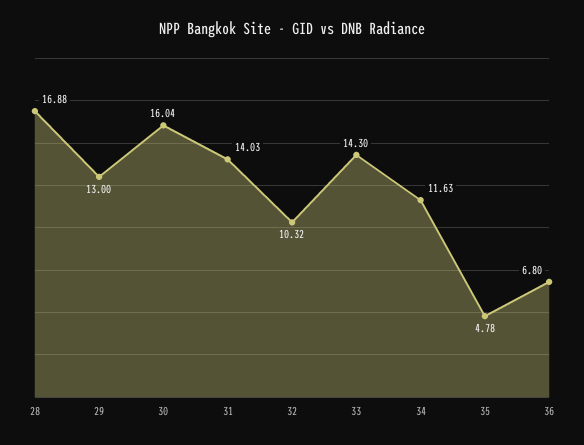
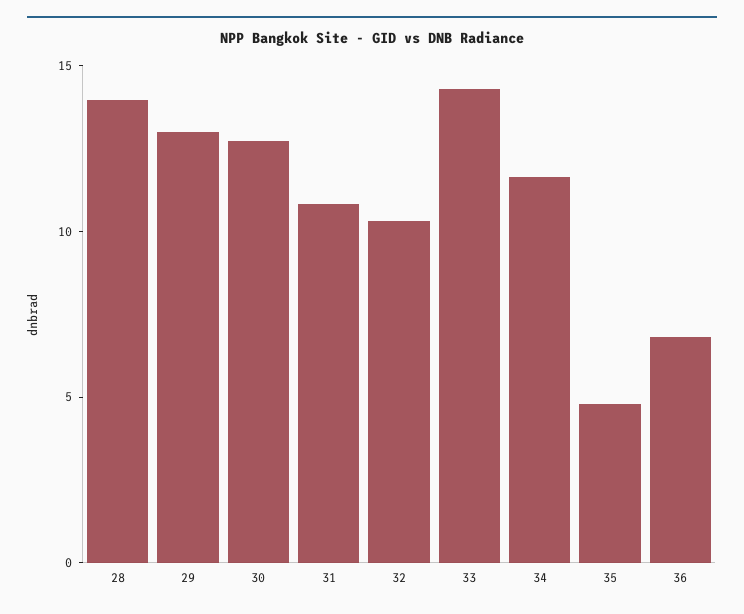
  {
-   "28": 16.88,
+   "28": 14,
    "29": 13,
-   "30": 16.04,
+   "30": 13,
-   "31": 14.03,
+   "31": 11,
    "32": 10.32,
    "33": 14.3,
    "34": 11.63,
    "35": 4.78,
    "36": 6.8
  }

